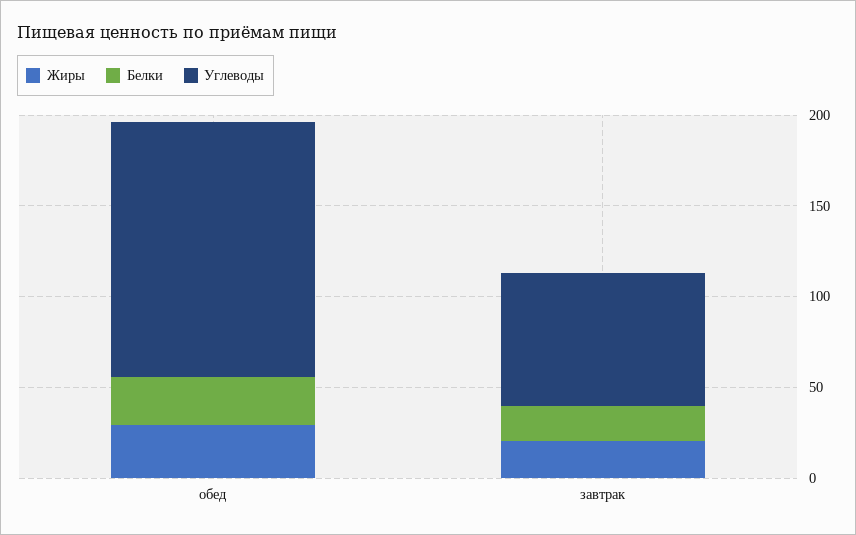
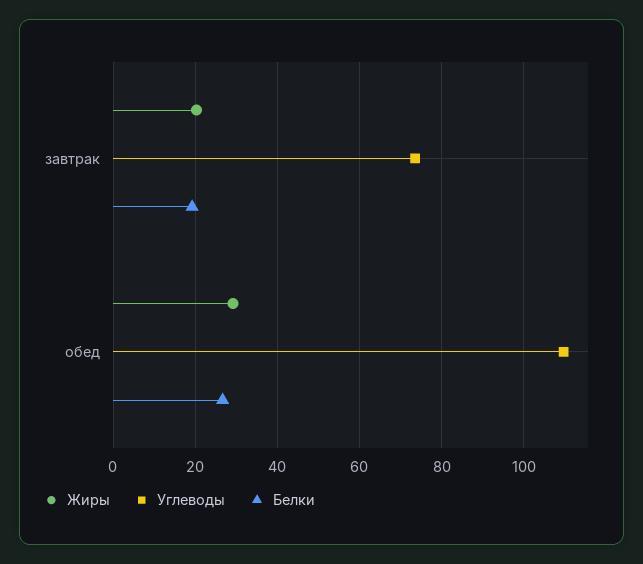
  {
    "Жиры": {
      "обед": 30,
      "завтрак": 20
    },
    "Белки": {
      "обед": 26,
      "завтрак": 20
    },
    "Углеводы": {
-     "обед": 140,
+     "обед": 110,
      "завтрак": 74
    }
  }

